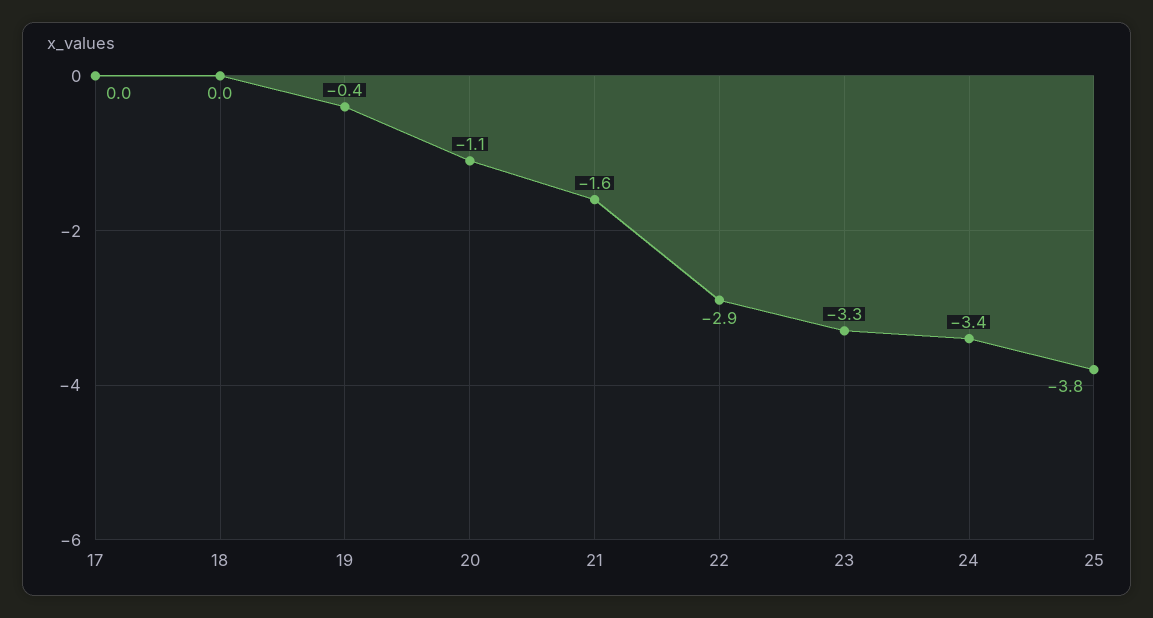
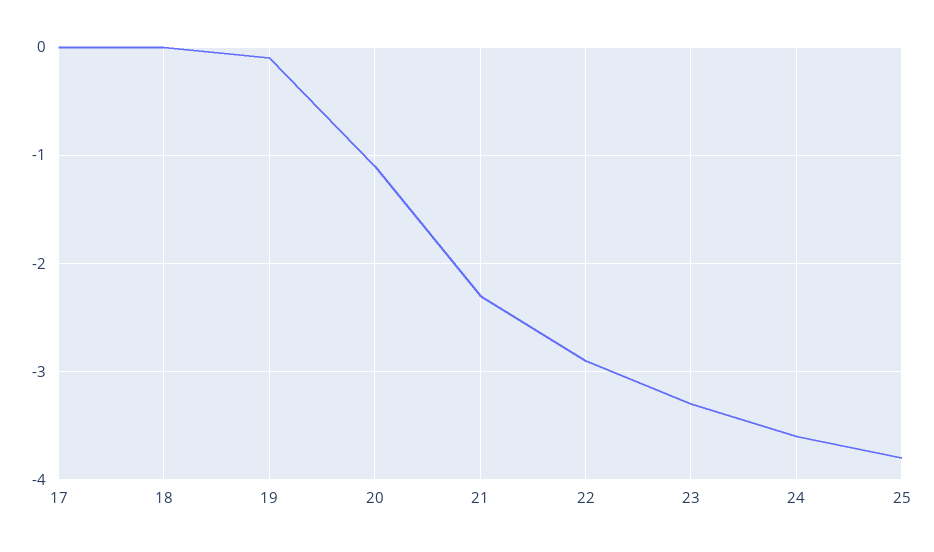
  {
    "17": 0,
    "18": 0,
-   "19": -0.4,
+   "19": -0.1,
    "20": -1.1,
-   "21": -1.6,
+   "21": -2.3,
    "22": -2.9,
    "23": -3.3,
-   "24": -3.4,
+   "24": -3.6,
    "25": -3.8
  }

